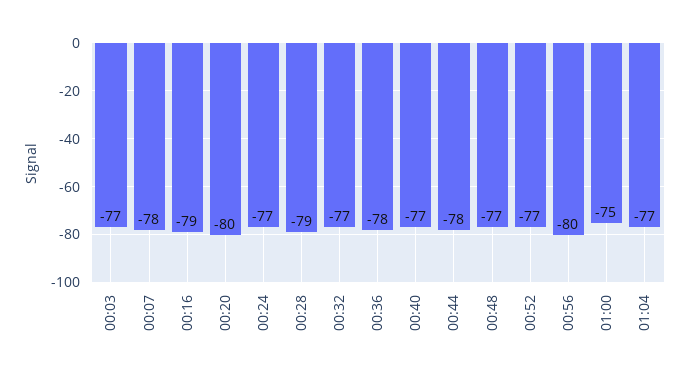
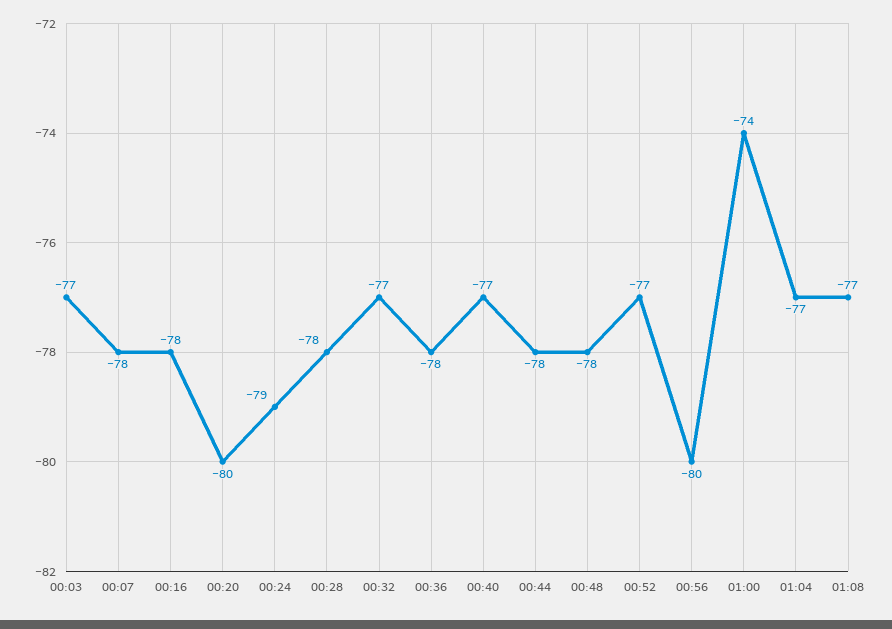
  {
    "00:03": -77,
    "00:07": -78,
-   "00:16": -79,
+   "00:16": -78,
    "00:20": -80,
-   "00:24": -77,
+   "00:24": -79,
-   "00:28": -79,
+   "00:28": -78,
    "00:32": -77,
    "00:36": -78,
    "00:40": -77,
    "00:44": -78,
-   "00:48": -77,
+   "00:48": -78,
    "00:52": -77,
    "00:56": -80,
-   "01:00": -75,
+   "01:00": -74,
-   "01:04": -77
+   "01:04": -77,
+   "01:08": -77
  }

